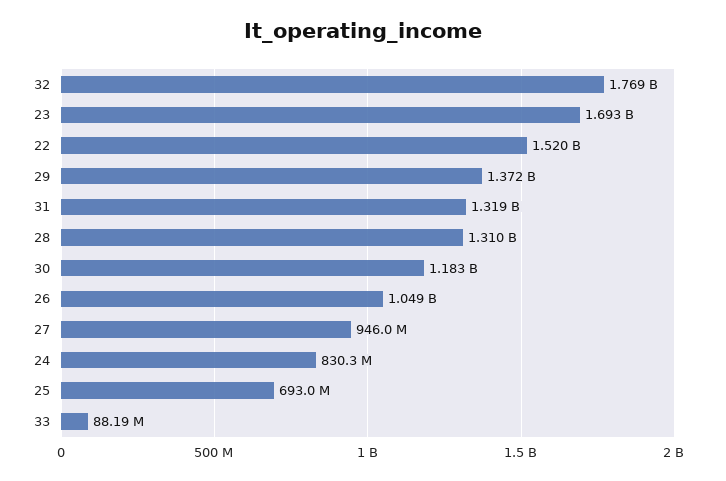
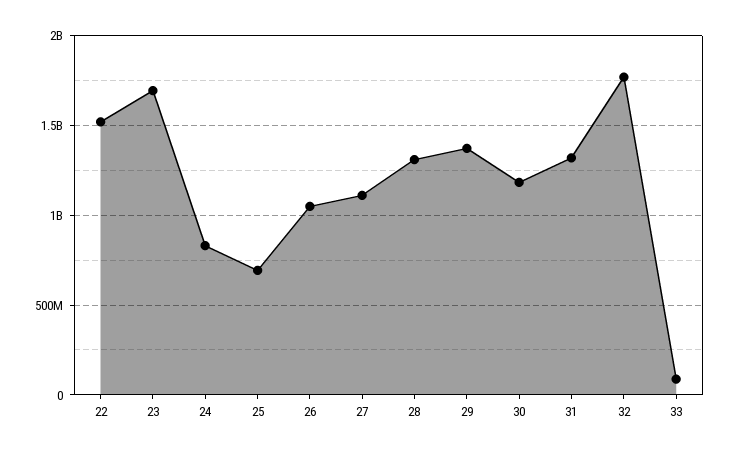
  {
    "32": 1769000000,
    "23": 1693000000,
    "22": 1520000000,
    "29": 1372000000,
    "31": 1319000000,
    "28": 1310000000,
    "30": 1183000000,
    "26": 1049000000,
-   "27": 946000000,
+   "27": 1100000000,
    "24": 830300000,
    "25": 693000000,
    "33": 88190000
  }

